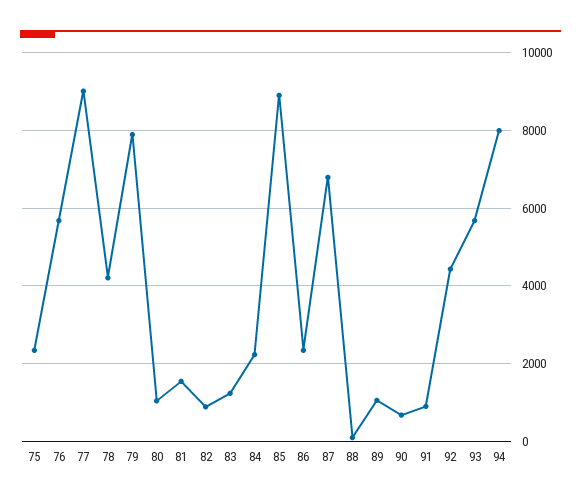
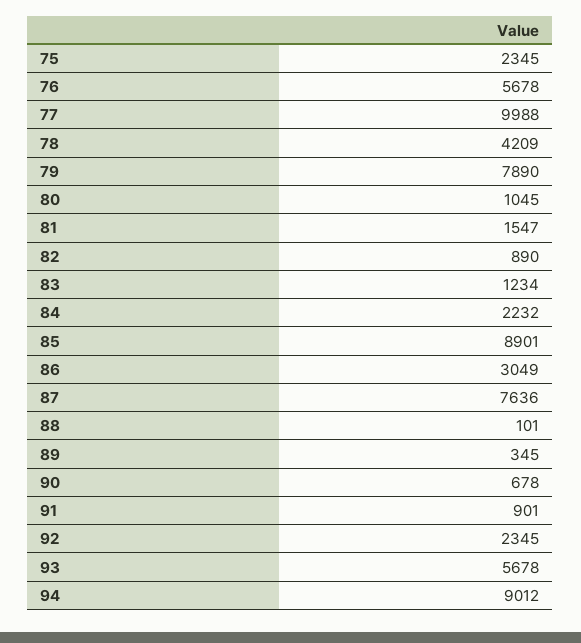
  {
    "75": 2345,
    "76": 5678,
-   "77": 9000,
+   "77": 9988,
    "78": 4209,
    "79": 7890,
    "80": 1045,
    "81": 1547,
    "82": 890,
    "83": 1234,
    "84": 2232,
    "85": 8901,
-   "86": 2400,
+   "86": 3049,
-   "87": 6800,
+   "87": 7636,
    "88": 101,
-   "89": 1000,
+   "89": 345,
    "90": 678,
    "91": 901,
-   "92": 4400,
+   "92": 2345,
    "93": 5678,
-   "94": 8000
+   "94": 9012
  }

